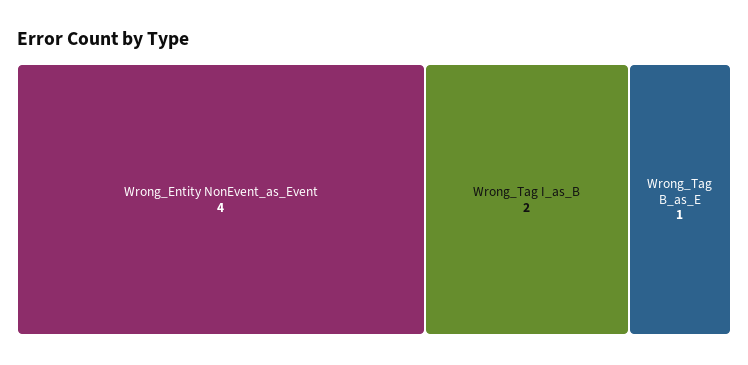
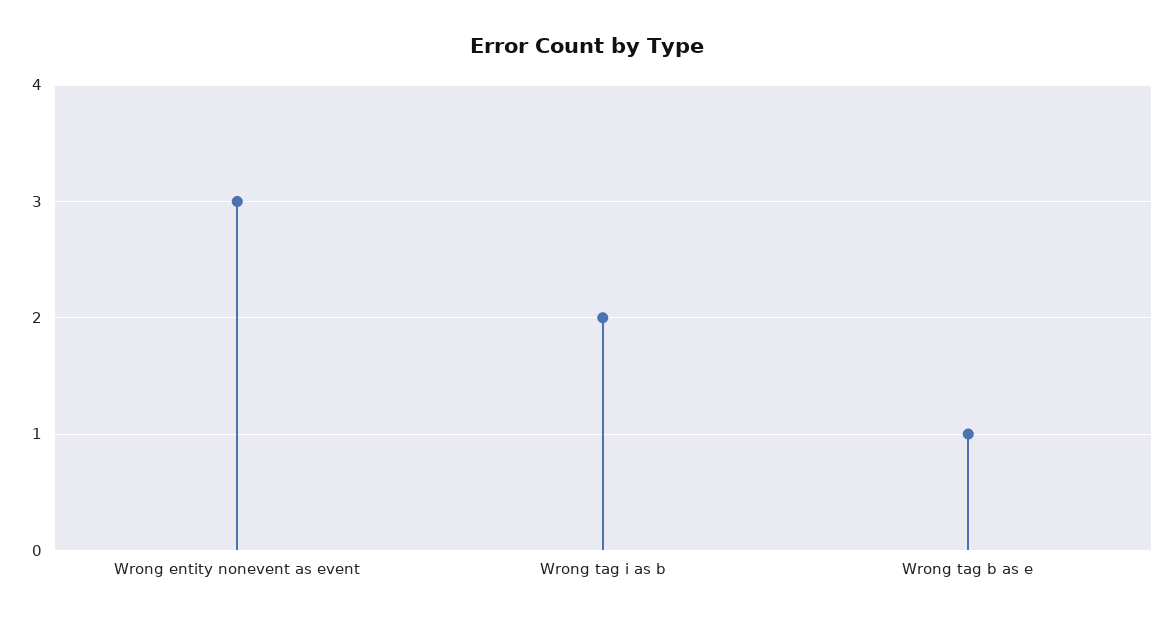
  {
-   "Wrong_Entity NonEvent_as_Event": 4,
+   "Wrong_Entity NonEvent_as_Event": 3,
    "Wrong_Tag I_as_B": 2,
    "Wrong_Tag B_as_E": 1
  }

